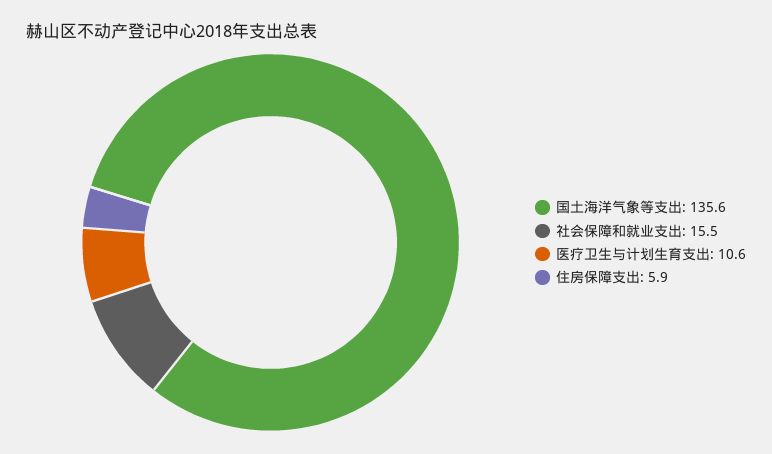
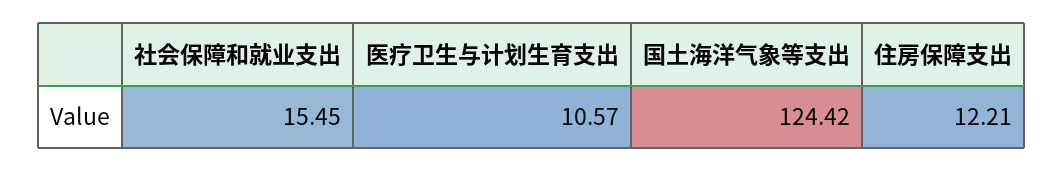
  {
-   "国土海洋气象等支出": 135.6,
+   "国土海洋气象等支出": 124.42,
    "社会保障和就业支出": 15.45,
    "医疗卫生与计划生育支出": 10.57,
-   "住房保障支出": 5.9
+   "住房保障支出": 12.21
  }

